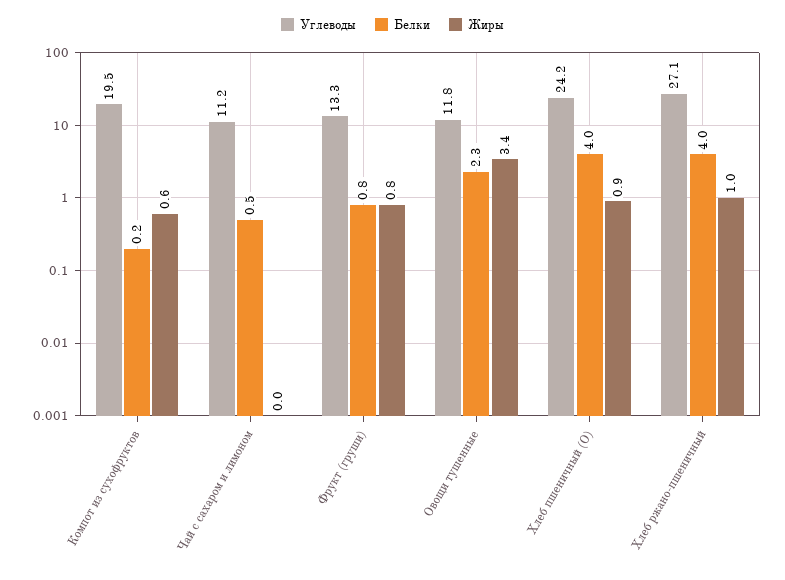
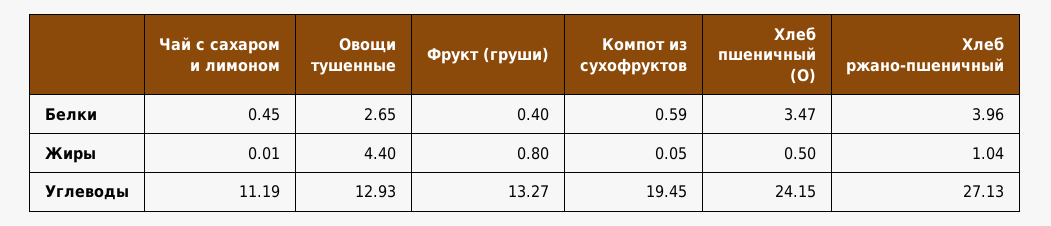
  {
    "Углеводы": {
      "Компот из сухофруктов": 19.45,
      "Чай с сахаром и лимоном": 11.19,
      "Фрукт (груши)": 13.27,
-     "Овощи тушенные": 11.8,
+     "Овощи тушенные": 12.93,
      "Хлеб пшеничный (О)": 24.15,
      "Хлеб ржано-пшеничный": 27.13
    },
    "Белки": {
-     "Компот из сухофруктов": 0.2,
+     "Компот из сухофруктов": 0.59,
      "Чай с сахаром и лимоном": 0.45,
-     "Фрукт (груши)": 0.8,
+     "Фрукт (груши)": 0.4,
-     "Овощи тушенные": 2.3,
+     "Овощи тушенные": 2.65,
-     "Хлеб пшеничный (О)": 4,
+     "Хлеб пшеничный (О)": 3.47,
      "Хлеб ржано-пшеничный": 3.96
    },
    "Жиры": {
-     "Компот из сухофруктов": 0.6,
+     "Компот из сухофруктов": 0.05,
      "Чай с сахаром и лимоном": 0.01,
      "Фрукт (груши)": 0.8,
-     "Овощи тушенные": 3.4,
+     "Овощи тушенные": 4.4,
-     "Хлеб пшеничный (О)": 0.9,
+     "Хлеб пшеничный (О)": 0.5,
      "Хлеб ржано-пшеничный": 1.04
    }
  }

